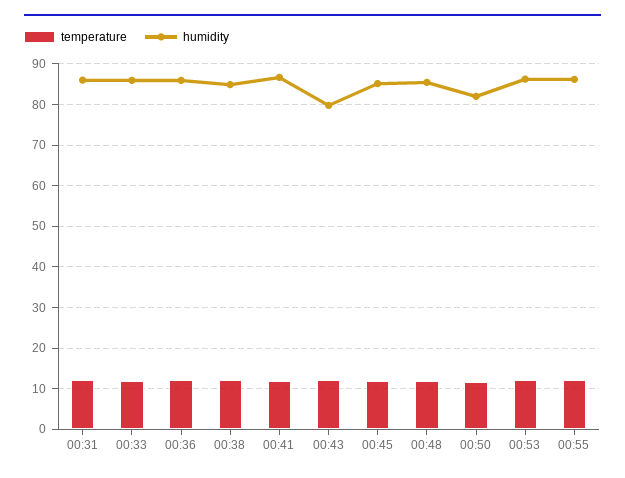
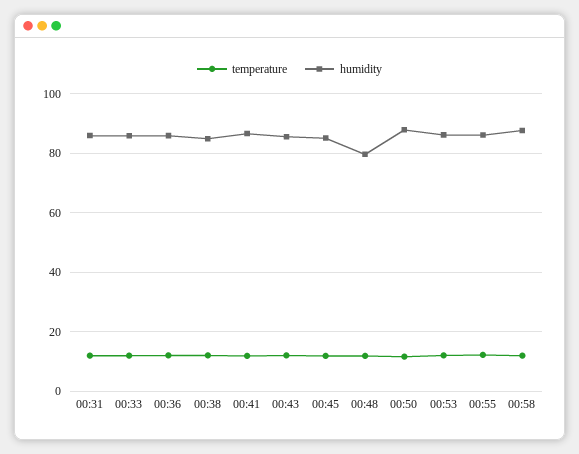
  {
    "temperature": {
      "00:31": 12,
      "00:33": 12,
      "00:36": 12,
      "00:38": 12,
      "00:41": 12,
      "00:43": 12,
      "00:45": 12,
      "00:48": 12,
      "00:50": 12,
      "00:53": 12,
-     "00:55": 12
+     "00:55": 12,
+     "00:58": 12.5
    },
    "humidity": {
      "00:31": 86,
      "00:33": 86,
      "00:36": 86,
      "00:38": 84,
      "00:41": 86,
-     "00:43": 80,
+     "00:43": 85,
      "00:45": 86,
-     "00:48": 86,
+     "00:48": 80,
-     "00:50": 82,
+     "00:50": 87.5,
      "00:53": 86,
-     "00:55": 86
+     "00:55": 86,
+     "00:58": 87.5
    }
  }

